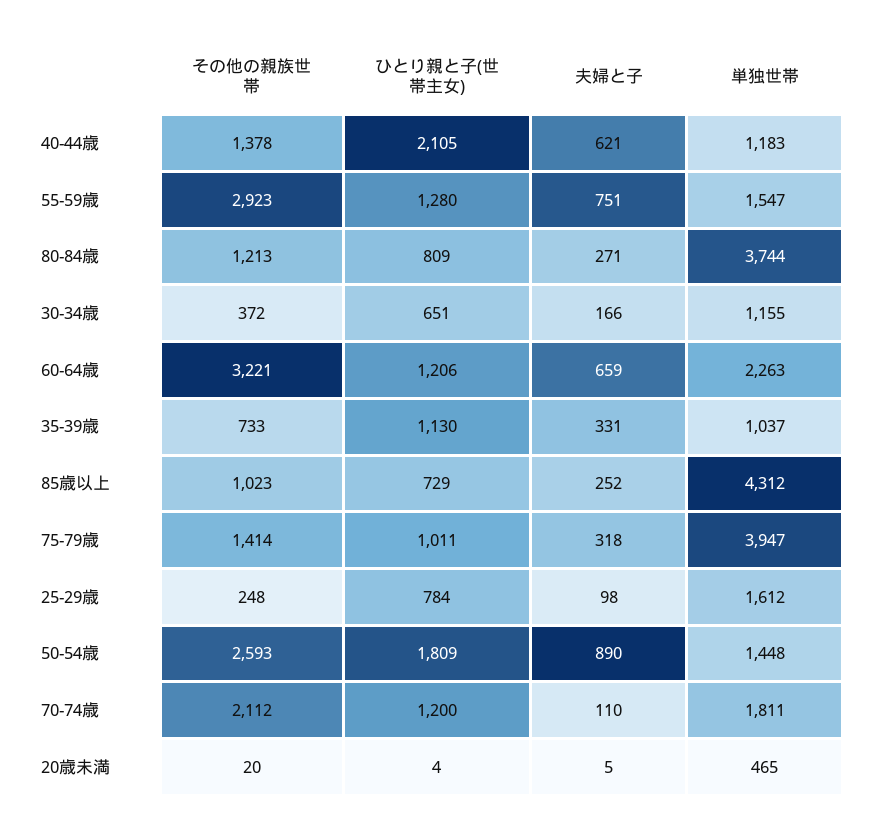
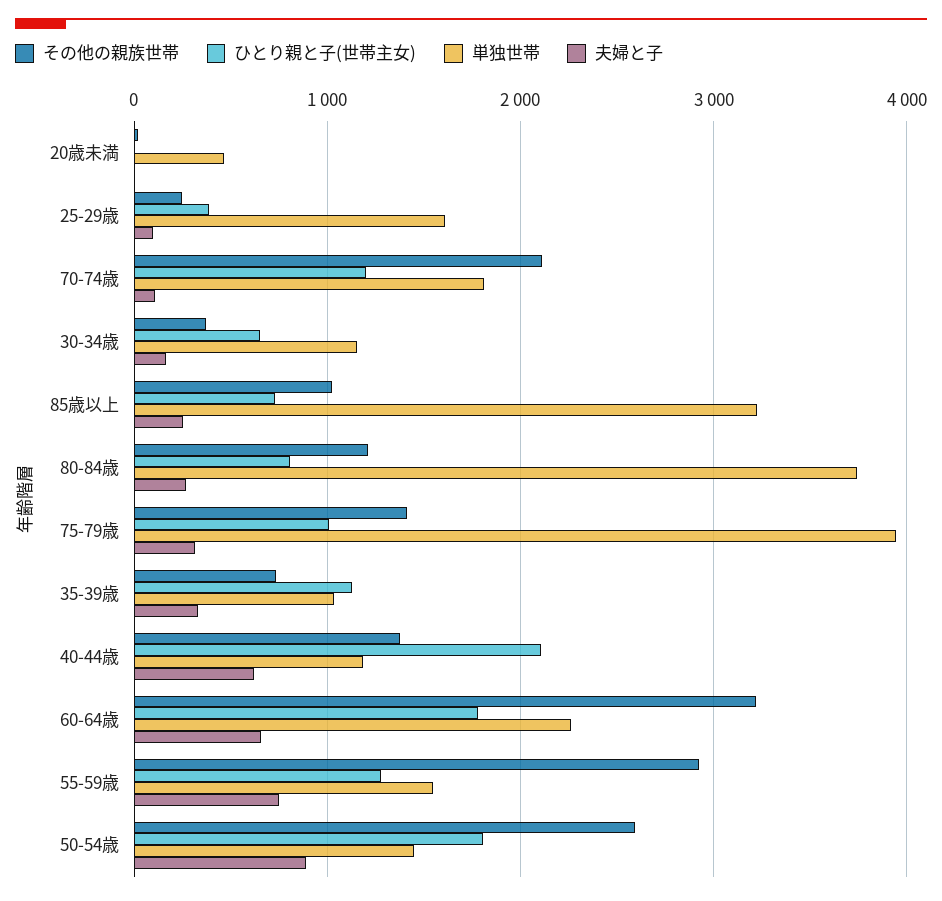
  {
    "その他の親族世帯": {
      "40-44歳": 1378,
      "55-59歳": 2923,
      "80-84歳": 1213,
      "30-34歳": 372,
      "60-64歳": 3221,
      "35-39歳": 733,
      "85歳以上": 1023,
      "75-79歳": 1414,
      "25-29歳": 248,
      "50-54歳": 2593,
      "70-74歳": 2112,
      "20歳未満": 20
    },
    "ひとり親と子(世帯主女)": {
      "40-44歳": 2105,
      "55-59歳": 1280,
      "80-84歳": 809,
      "30-34歳": 651,
-     "60-64歳": 1206,
+     "60-64歳": 1800,
      "35-39歳": 1130,
      "85歳以上": 729,
      "75-79歳": 1011,
-     "25-29歳": 784,
+     "25-29歳": 400,
      "50-54歳": 1809,
      "70-74歳": 1200,
      "20歳未満": 4
    },
    "夫婦と子": {
      "40-44歳": 621,
      "55-59歳": 751,
      "80-84歳": 271,
      "30-34歳": 166,
      "60-64歳": 659,
      "35-39歳": 331,
      "85歳以上": 252,
      "75-79歳": 318,
      "25-29歳": 98,
      "50-54歳": 890,
      "70-74歳": 110,
      "20歳未満": 5
    },
    "単独世帯": {
      "40-44歳": 1183,
      "55-59歳": 1547,
      "80-84歳": 3744,
      "30-34歳": 1155,
      "60-64歳": 2263,
      "35-39歳": 1037,
-     "85歳以上": 4312,
+     "85歳以上": 3200,
      "75-79歳": 3947,
      "25-29歳": 1612,
      "50-54歳": 1448,
      "70-74歳": 1811,
      "20歳未満": 465
    }
  }

